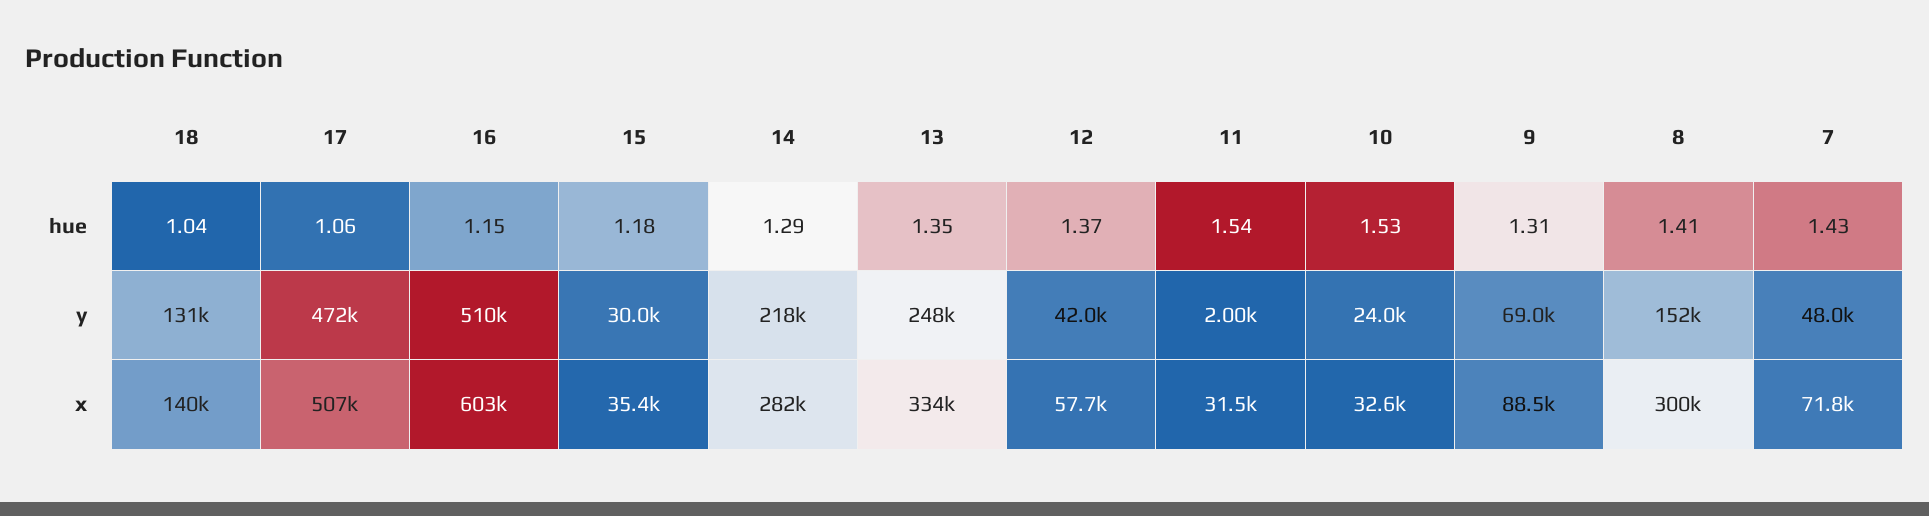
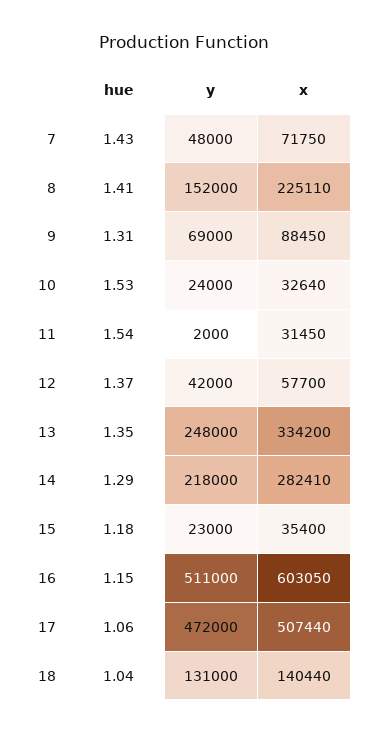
  {
    "18": {
      "hue": 1.04,
      "y": 131000,
      "x": 140440
    },
    "17": {
      "hue": 1.06,
      "y": 472000,
      "x": 507440
    },
    "16": {
      "hue": 1.15,
-     "y": 510000,
+     "y": 511000,
      "x": 603050
    },
    "15": {
      "hue": 1.18,
-     "y": 30000,
+     "y": 23000,
      "x": 35400
    },
    "14": {
      "hue": 1.29,
      "y": 218000,
      "x": 282410
    },
    "13": {
      "hue": 1.35,
      "y": 248000,
      "x": 334200
    },
    "12": {
      "hue": 1.37,
      "y": 42000,
      "x": 57700
    },
    "11": {
      "hue": 1.54,
      "y": 2000,
      "x": 31450
    },
    "10": {
      "hue": 1.53,
      "y": 24000,
      "x": 32640
    },
    "9": {
      "hue": 1.31,
      "y": 69000,
      "x": 88450
    },
    "8": {
      "hue": 1.41,
      "y": 152000,
-     "x": 300000
+     "x": 225110
    },
    "7": {
      "hue": 1.43,
      "y": 48000,
      "x": 71750
    }
  }

